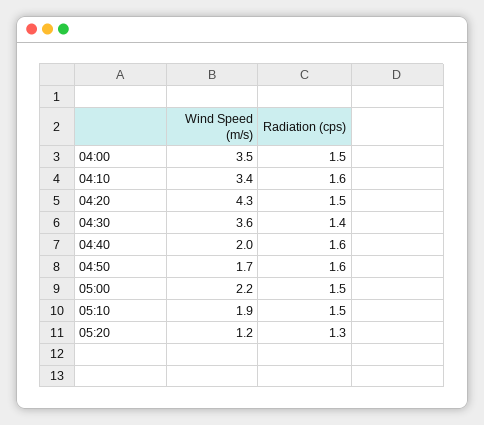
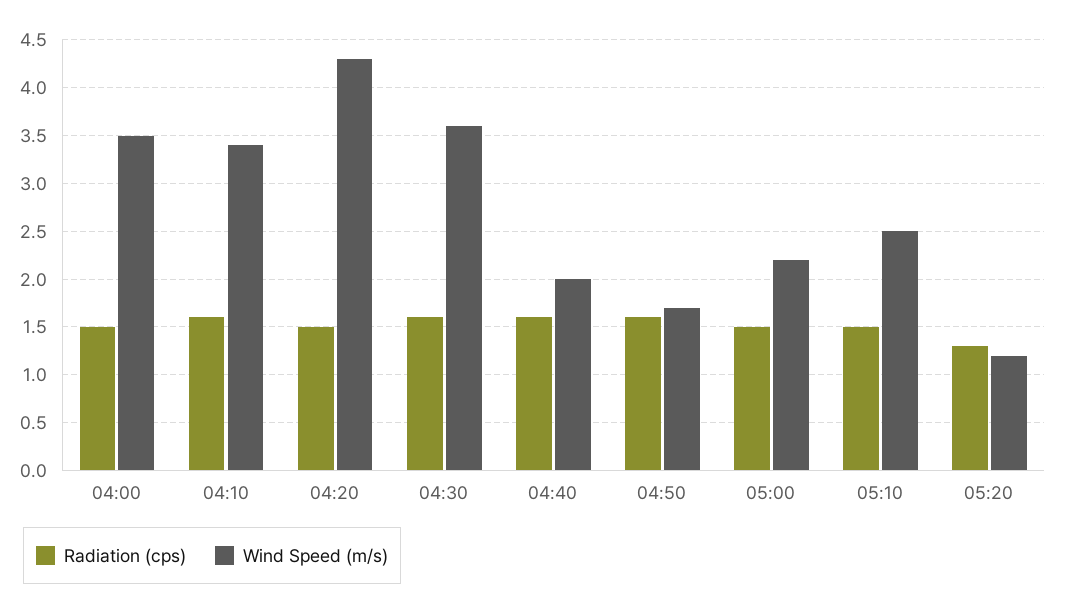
  {
    "Wind Speed (m/s)": {
      "04:00": 3.5,
      "04:10": 3.4,
      "04:20": 4.3,
      "04:30": 3.6,
      "04:40": 2,
      "04:50": 1.7,
      "05:00": 2.2,
-     "05:10": 1.9,
+     "05:10": 2.5,
      "05:20": 1.2
    },
    "Radiation (cps)": {
      "04:00": 1.5,
      "04:10": 1.6,
      "04:20": 1.5,
-     "04:30": 1.4,
+     "04:30": 1.6,
      "04:40": 1.6,
      "04:50": 1.6,
      "05:00": 1.5,
      "05:10": 1.5,
      "05:20": 1.3
    }
  }

